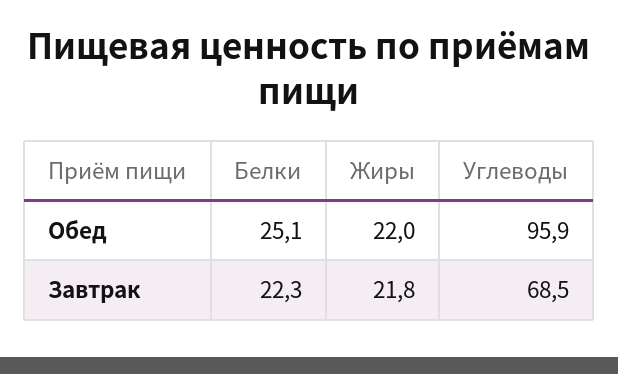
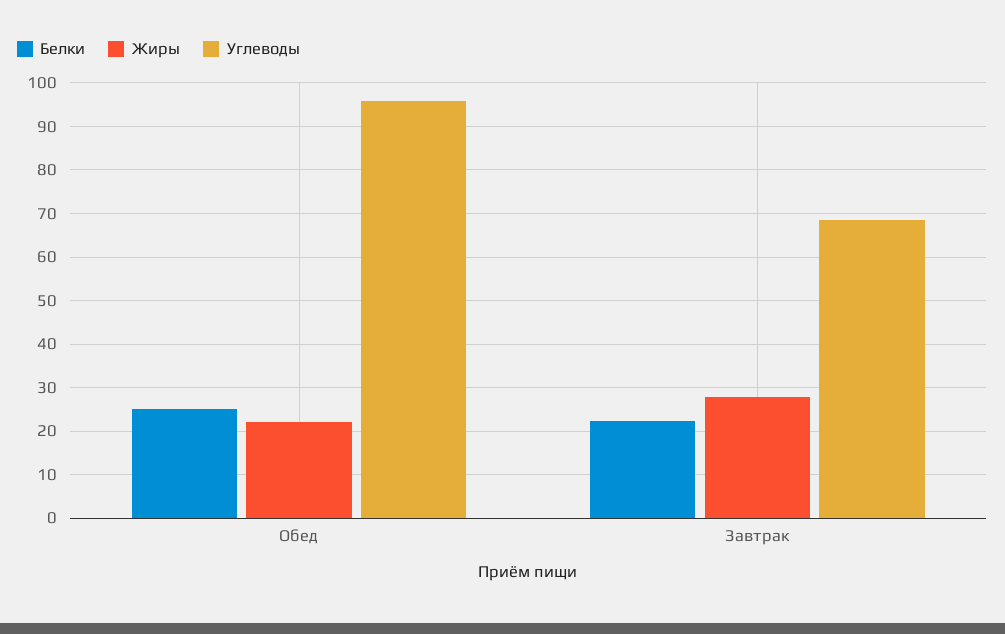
  {
    "Белки": {
      "Обед": 25.1,
      "Завтрак": 22.3
    },
    "Жиры": {
      "Обед": 22,
-     "Завтрак": 21.8
+     "Завтрак": 28
    },
    "Углеводы": {
      "Обед": 95.9,
      "Завтрак": 68.5
    }
  }

